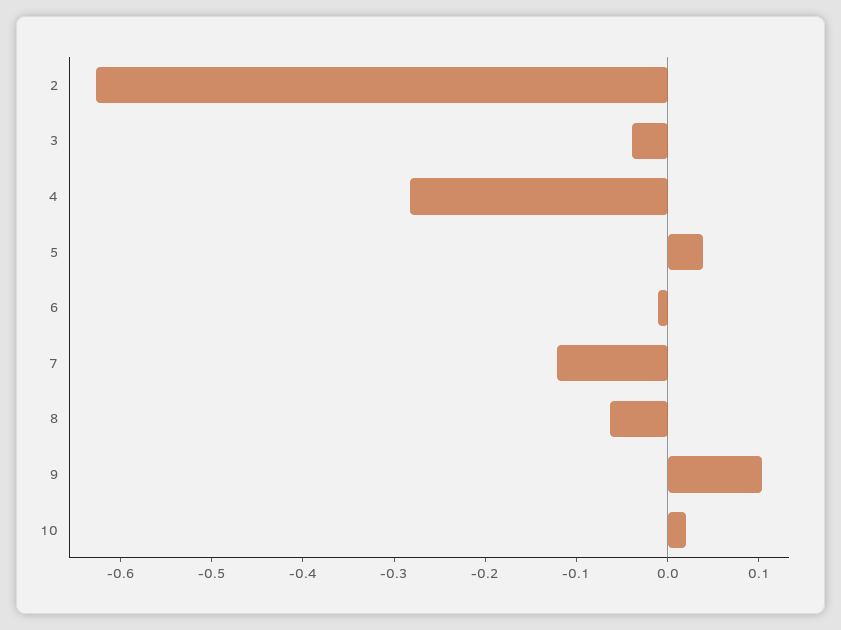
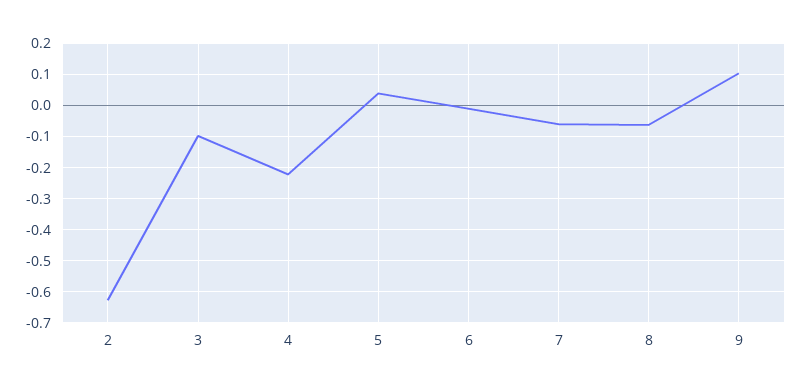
  {
    "2": -0.62,
-   "3": -0.04,
+   "3": -0.1,
-   "4": -0.28,
+   "4": -0.22,
    "5": 0.04,
    "6": -0.02,
-   "7": -0.12,
+   "7": -0.06,
    "8": -0.06,
-   "9": 0.1,
+   "9": 0.1
-   "10": 0.02
  }

